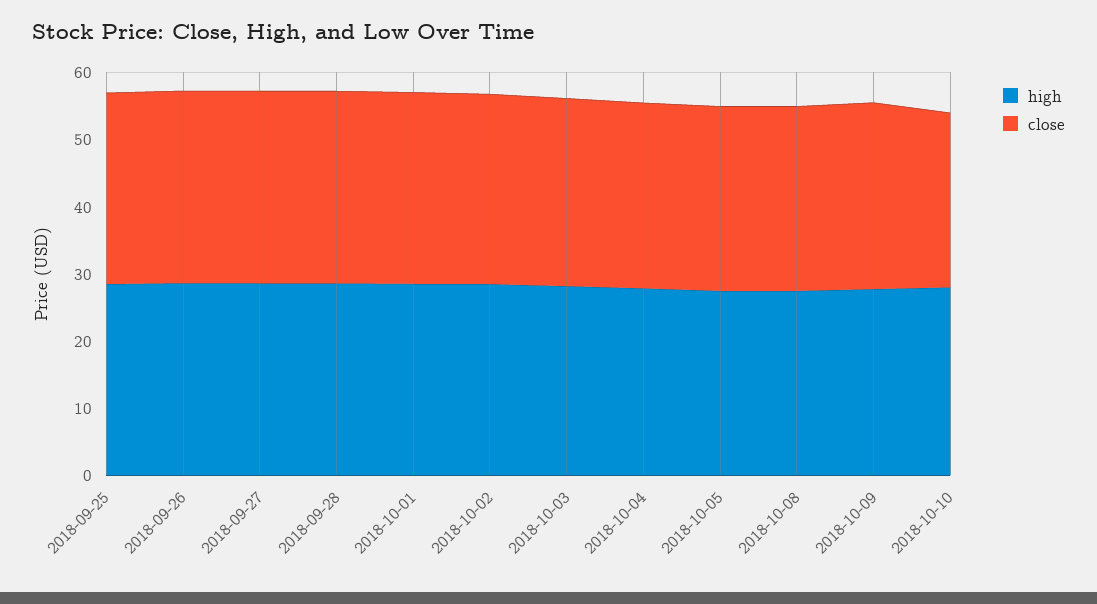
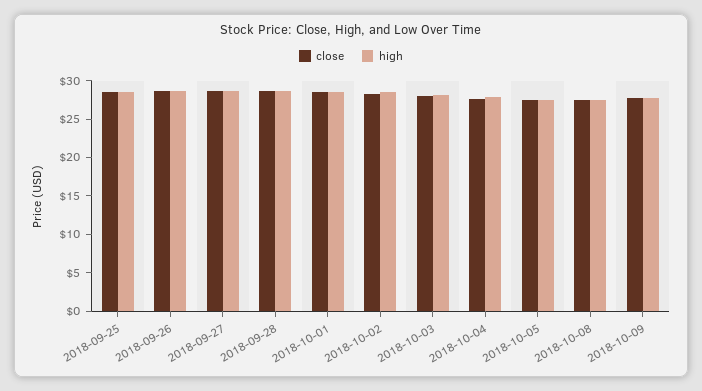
  {
    "high": {
      "2018-09-25": 28,
      "2018-09-26": 28,
      "2018-09-27": 28,
      "2018-09-28": 28,
      "2018-10-01": 28,
      "2018-10-02": 28,
      "2018-10-03": 28,
      "2018-10-04": 28,
      "2018-10-05": 28,
      "2018-10-08": 28,
-     "2018-10-09": 28,
+     "2018-10-09": 28
-     "2018-10-10": 28
    },
    "close": {
      "2018-09-25": 28,
      "2018-09-26": 28,
      "2018-09-27": 28,
      "2018-09-28": 28,
      "2018-10-01": 28,
      "2018-10-02": 28,
      "2018-10-03": 28,
      "2018-10-04": 28,
      "2018-10-05": 28,
      "2018-10-08": 28,
-     "2018-10-09": 28,
+     "2018-10-09": 28
-     "2018-10-10": 26
    }
  }

